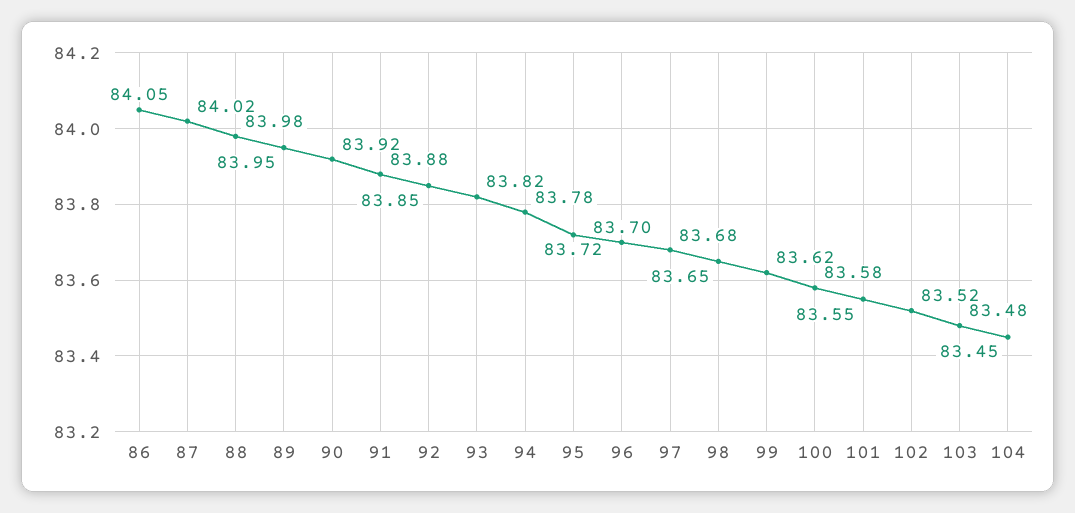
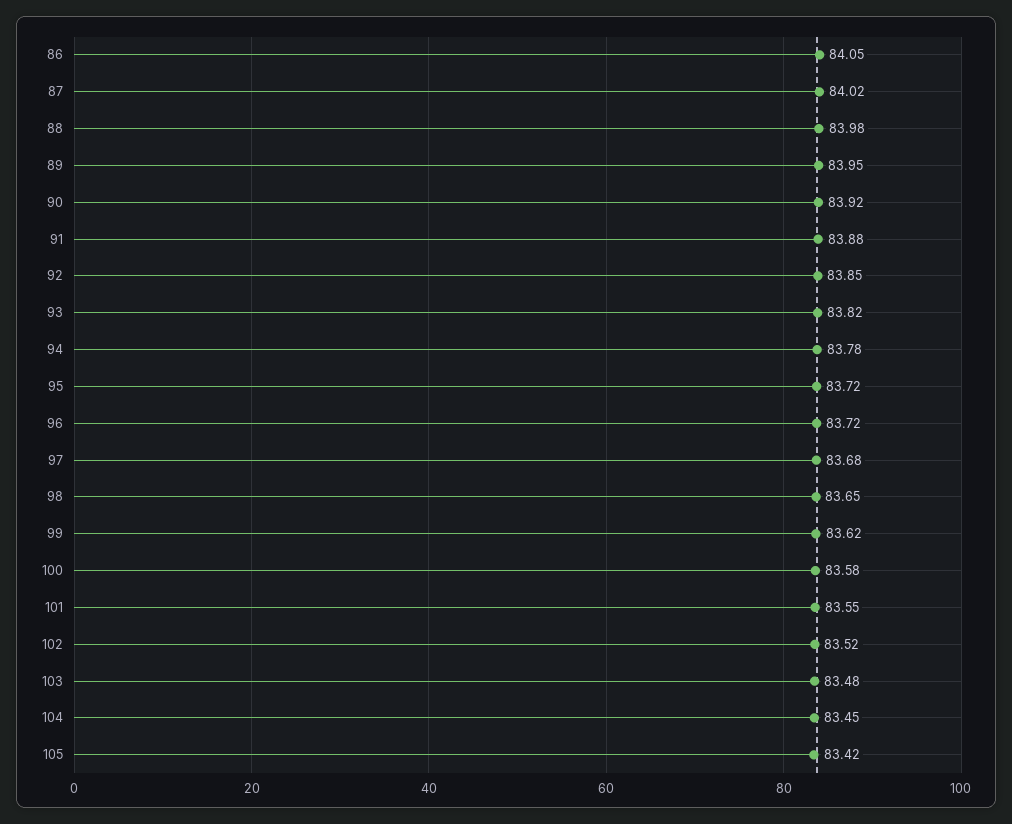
  {
    "86": 84.05,
    "87": 84.02,
    "88": 83.98,
    "89": 83.95,
    "90": 83.92,
    "91": 83.88,
    "92": 83.85,
    "93": 83.82,
    "94": 83.78,
    "95": 83.72,
-   "96": 83.7,
+   "96": 83.72,
    "97": 83.68,
    "98": 83.65,
    "99": 83.62,
    "100": 83.58,
    "101": 83.55,
    "102": 83.52,
    "103": 83.48,
-   "104": 83.45
+   "104": 83.45,
+   "105": 83.42
  }

